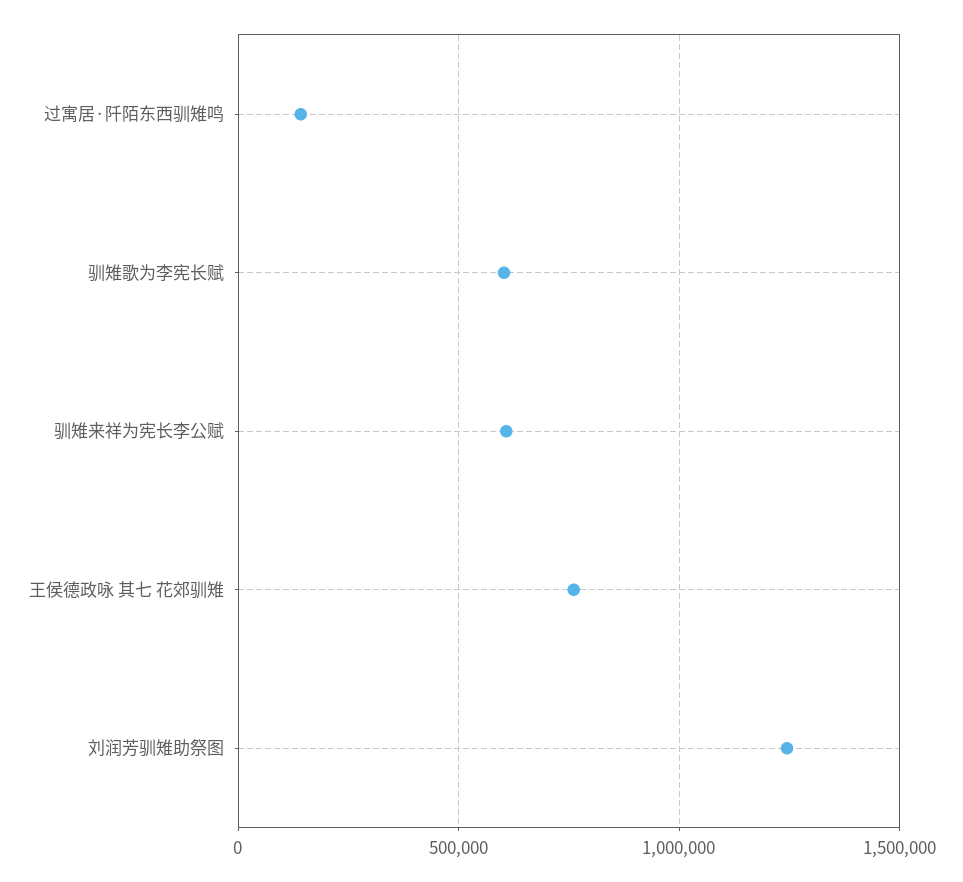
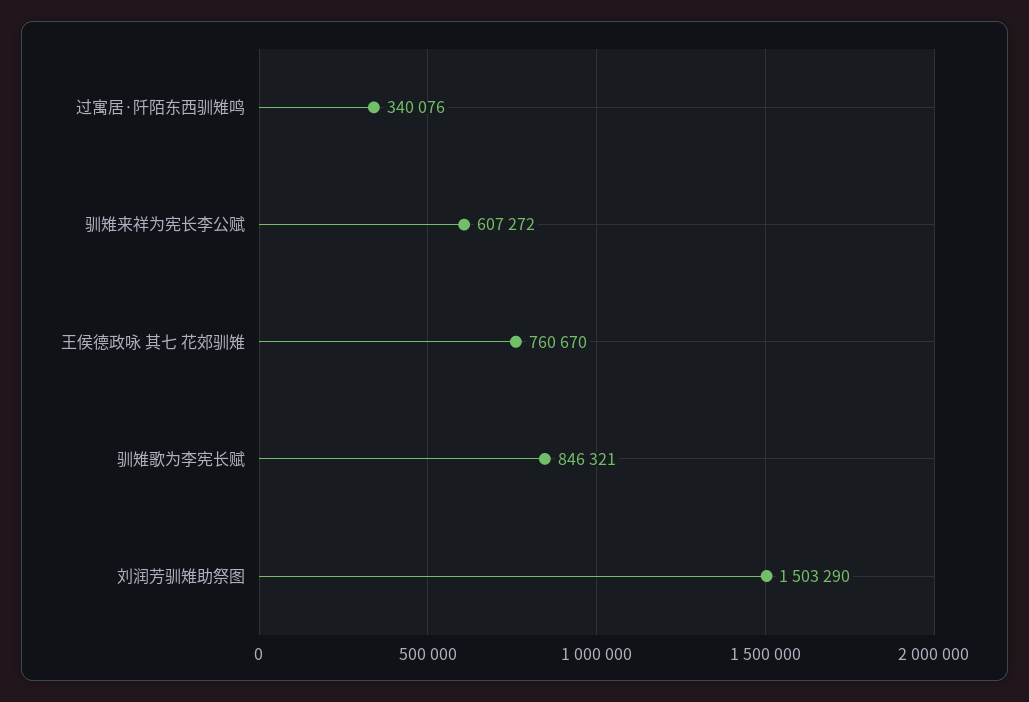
  {
-   "过寓居·阡陌东西驯雉鸣": 150000,
+   "过寓居·阡陌东西驯雉鸣": 340076,
-   "驯雉歌为李宪长赋": 600000,
+   "驯雉歌为李宪长赋": 846321,
    "驯雉来祥为宪长李公赋": 607272,
    "王侯德政咏 其七 花郊驯雉": 760670,
-   "刘润芳驯雉助祭图": 1250000
+   "刘润芳驯雉助祭图": 1503290
  }

